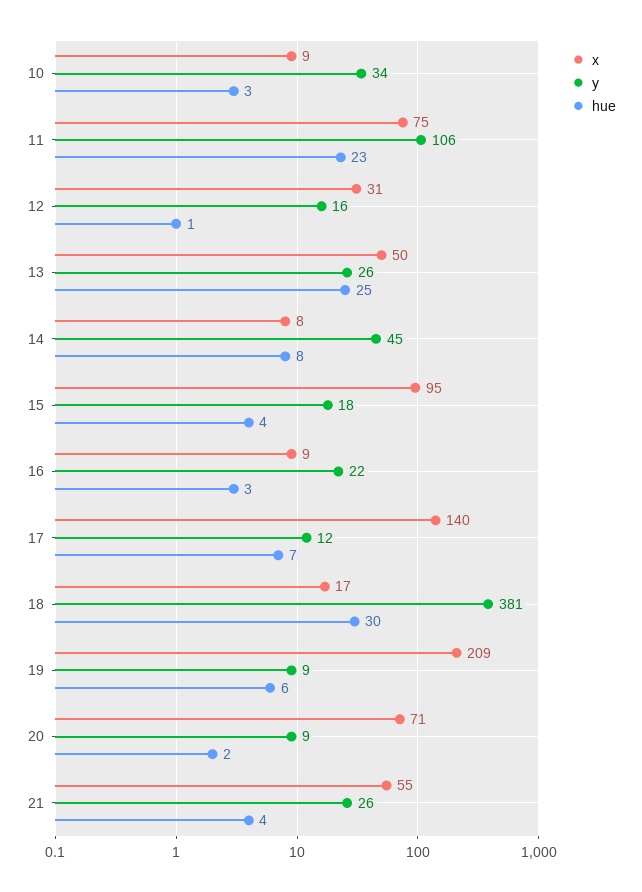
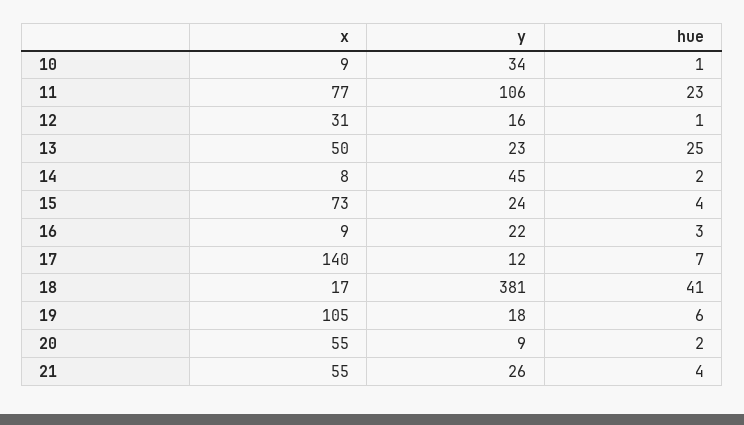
  {
    "x": {
      "10": 9,
-     "11": 75,
+     "11": 77,
      "12": 31,
      "13": 50,
      "14": 8,
-     "15": 95,
+     "15": 73,
      "16": 9,
      "17": 140,
      "18": 17,
-     "19": 209,
+     "19": 105,
-     "20": 71,
+     "20": 55,
      "21": 55
    },
    "y": {
      "10": 34,
      "11": 106,
      "12": 16,
-     "13": 26,
+     "13": 23,
      "14": 45,
-     "15": 18,
+     "15": 24,
      "16": 22,
      "17": 12,
      "18": 381,
-     "19": 9,
+     "19": 18,
      "20": 9,
      "21": 26
    },
    "hue": {
-     "10": 3,
+     "10": 1,
      "11": 23,
      "12": 1,
      "13": 25,
-     "14": 8,
+     "14": 2,
      "15": 4,
      "16": 3,
      "17": 7,
-     "18": 30,
+     "18": 41,
      "19": 6,
      "20": 2,
      "21": 4
    }
  }

